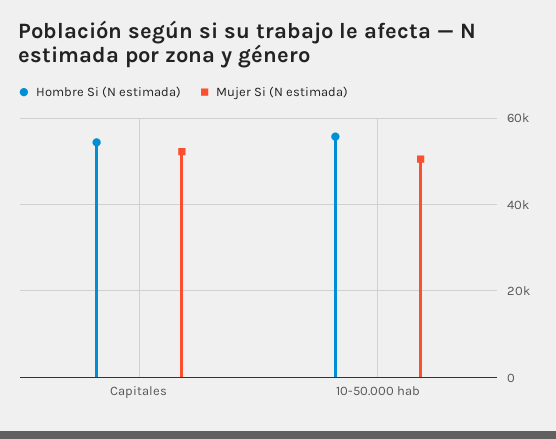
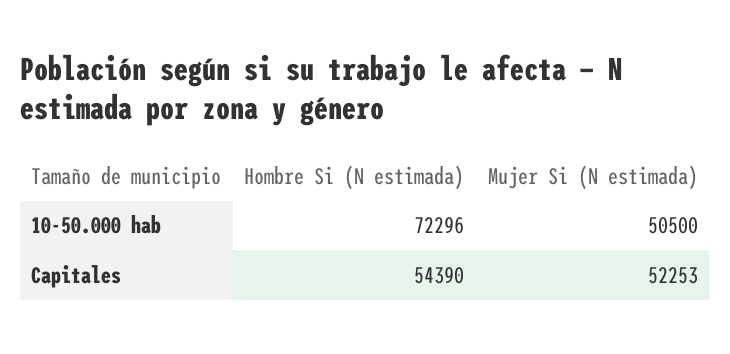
  {
    "Hombre Si (N estimada)": {
      "Capitales": 54390,
-     "10-50.000 hab": 56000
+     "10-50.000 hab": 72296
    },
    "Mujer Si (N estimada)": {
      "Capitales": 52253,
      "10-50.000 hab": 50500
    }
  }

